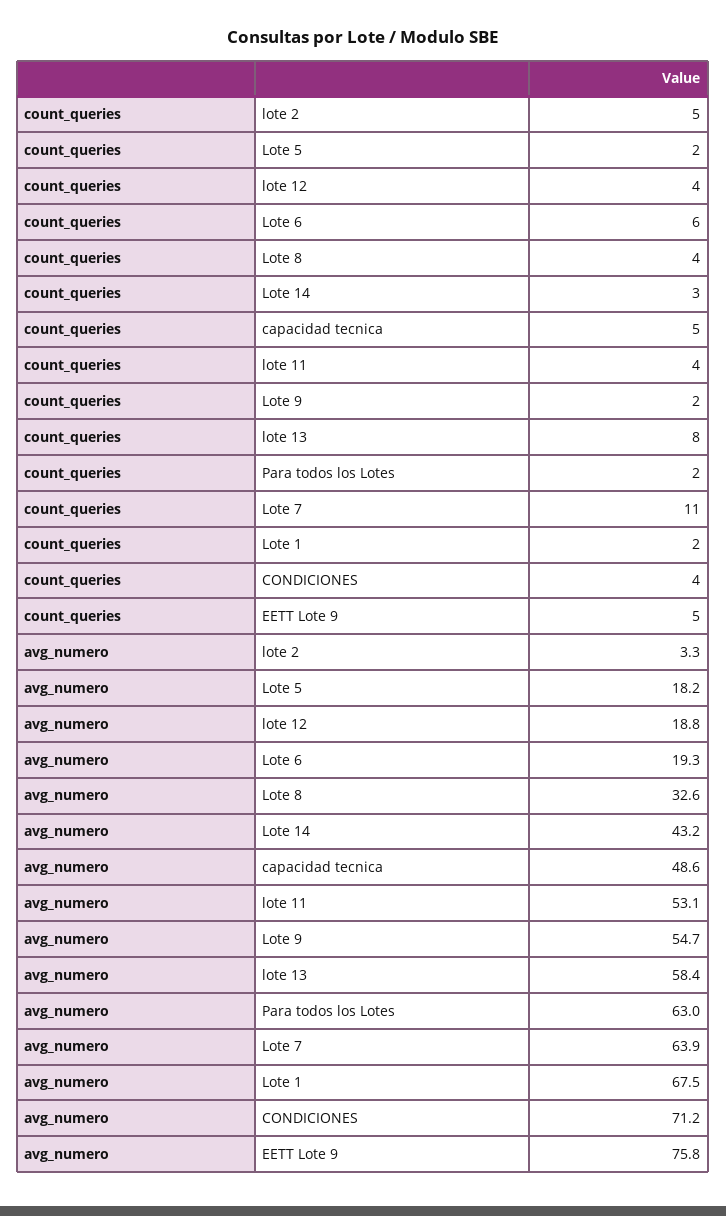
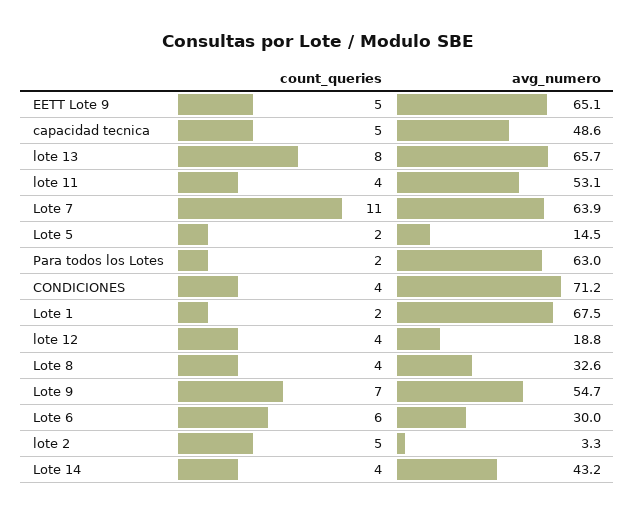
  {
    "count_queries": {
      "lote 2": 5,
      "Lote 5": 2,
      "lote 12": 4,
      "Lote 6": 6,
      "Lote 8": 4,
-     "Lote 14": 3,
+     "Lote 14": 4,
      "capacidad tecnica": 5,
      "lote 11": 4,
-     "Lote 9": 2,
+     "Lote 9": 7,
      "lote 13": 8,
      "Para todos los Lotes": 2,
      "Lote 7": 11,
      "Lote 1": 2,
      "CONDICIONES": 4,
      "EETT Lote 9": 5
    },
    "avg_numero": {
      "lote 2": 3.3,
-     "Lote 5": 18.2,
+     "Lote 5": 14.5,
      "lote 12": 18.8,
-     "Lote 6": 19.3,
+     "Lote 6": 30,
      "Lote 8": 32.6,
      "Lote 14": 43.2,
      "capacidad tecnica": 48.6,
      "lote 11": 53.1,
      "Lote 9": 54.7,
-     "lote 13": 58.4,
+     "lote 13": 65.7,
      "Para todos los Lotes": 63,
      "Lote 7": 63.9,
      "Lote 1": 67.5,
      "CONDICIONES": 71.2,
-     "EETT Lote 9": 75.8
+     "EETT Lote 9": 65.1
    }
  }

